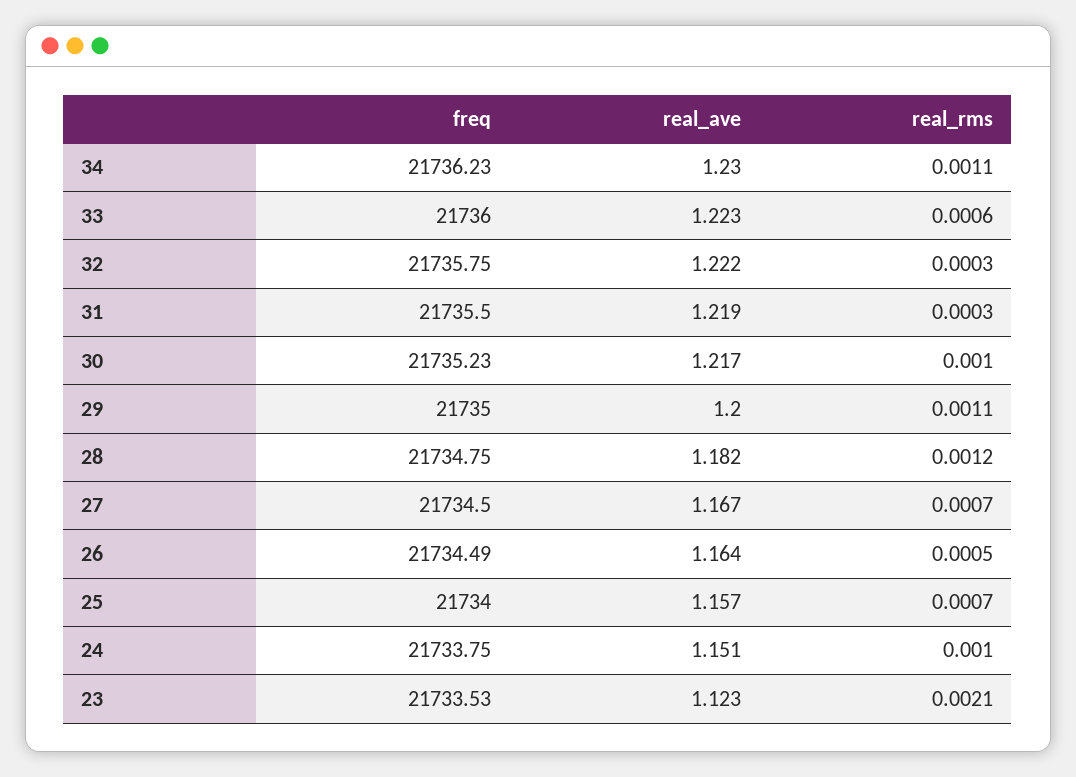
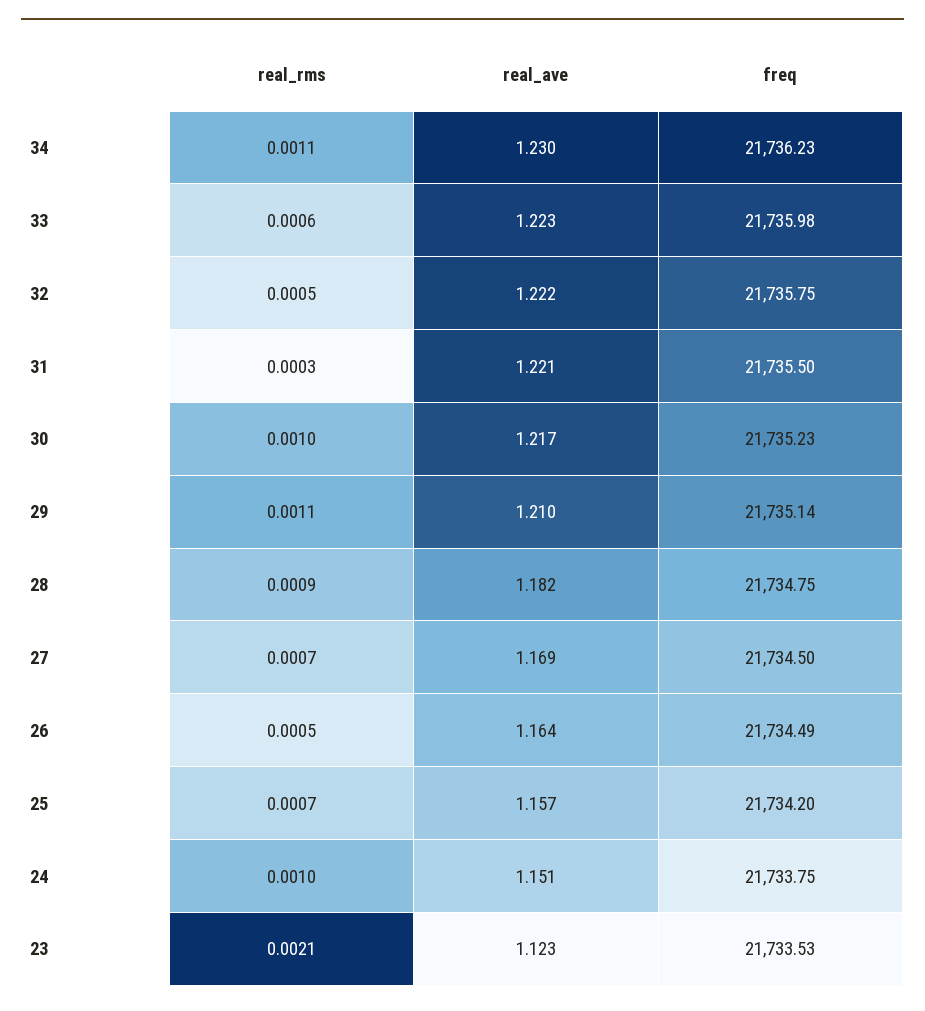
  {
    "freq": {
      "34": 21736.23,
-     "33": 21736,
+     "33": 21735.98,
      "32": 21735.75,
      "31": 21735.5,
      "30": 21735.23,
-     "29": 21735,
+     "29": 21735.14,
      "28": 21734.75,
      "27": 21734.5,
      "26": 21734.49,
-     "25": 21734,
+     "25": 21734.2,
      "24": 21733.75,
      "23": 21733.53
    },
    "real_ave": {
      "34": 1.23,
      "33": 1.223,
      "32": 1.222,
-     "31": 1.219,
+     "31": 1.221,
      "30": 1.217,
-     "29": 1.2,
+     "29": 1.21,
      "28": 1.182,
-     "27": 1.167,
+     "27": 1.169,
      "26": 1.164,
      "25": 1.157,
      "24": 1.151,
      "23": 1.123
    },
    "real_rms": {
      "34": 0.0011,
      "33": 0.0006,
-     "32": 0.0003,
+     "32": 0.0005,
      "31": 0.0003,
      "30": 0.001,
      "29": 0.0011,
-     "28": 0.0012,
+     "28": 0.0009,
      "27": 0.0007,
      "26": 0.0005,
      "25": 0.0007,
      "24": 0.001,
      "23": 0.0021
    }
  }

